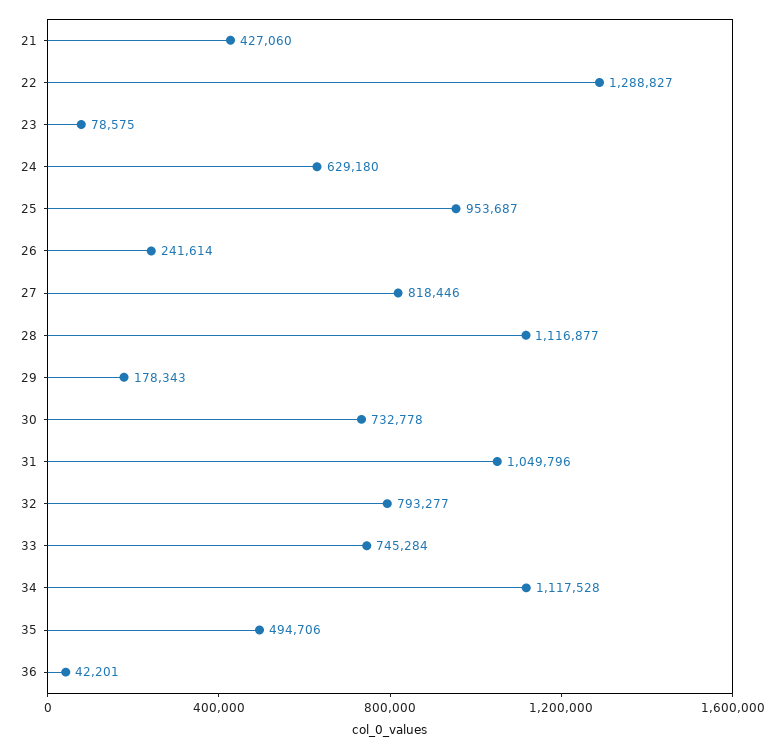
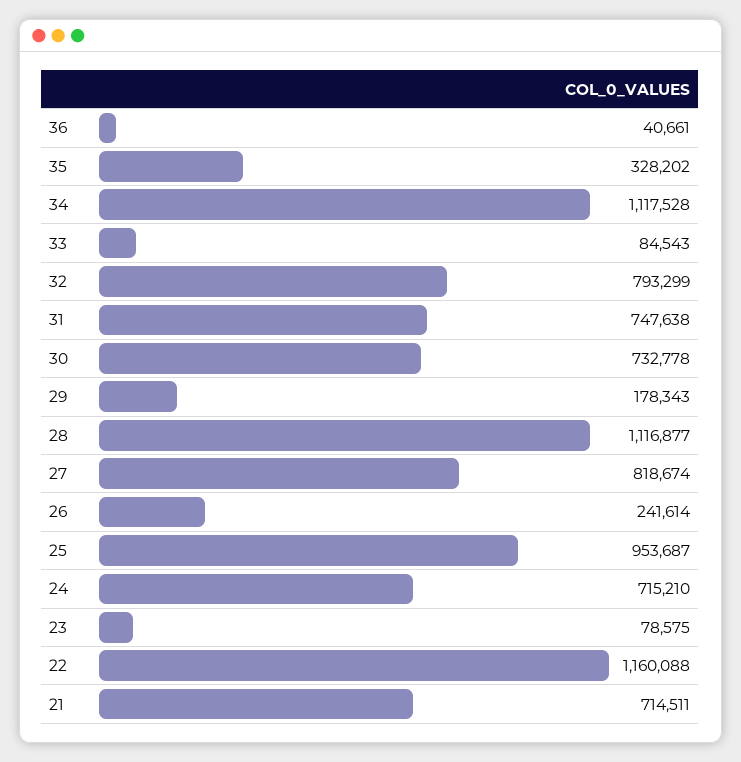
  {
-   "21": 427060,
+   "21": 714511,
-   "22": 1288827,
+   "22": 1160088,
    "23": 78575,
-   "24": 629180,
+   "24": 715210,
    "25": 953687,
    "26": 241614,
-   "27": 818446,
+   "27": 818674,
    "28": 1116877,
    "29": 178343,
    "30": 732778,
-   "31": 1049796,
+   "31": 747638,
-   "32": 793277,
+   "32": 793299,
-   "33": 745284,
+   "33": 84543,
    "34": 1117528,
-   "35": 494706,
+   "35": 328202,
-   "36": 42201
+   "36": 40661
  }

